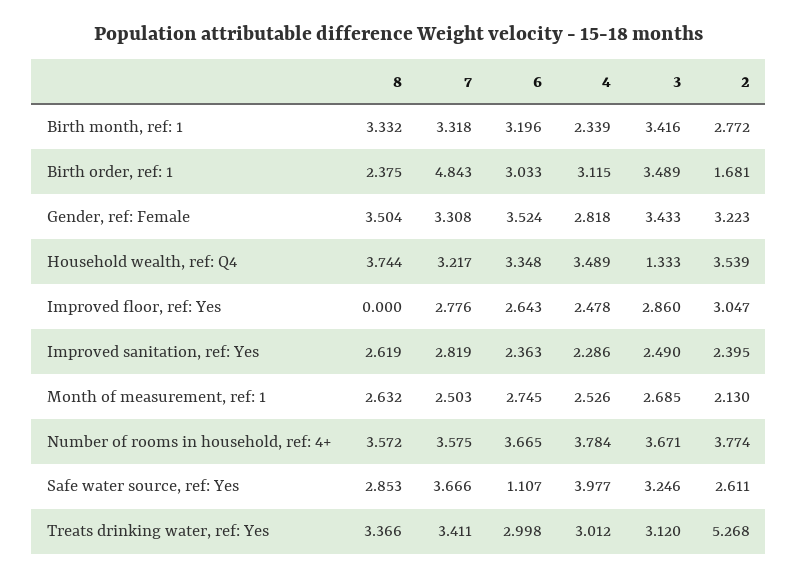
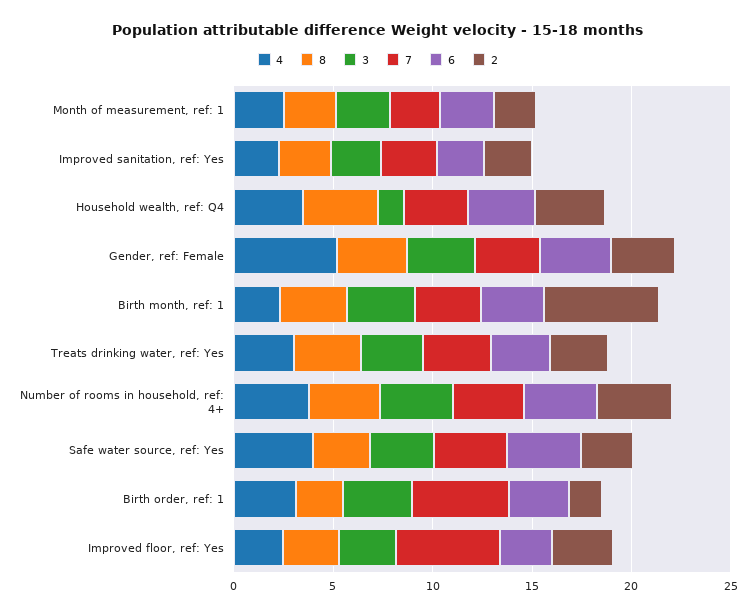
  {
    "8": {
      "Birth month, ref: 1": 3.332,
      "Birth order, ref: 1": 2.375,
      "Gender, ref: Female": 3.504,
      "Household wealth, ref: Q4": 3.744,
-     "Improved floor, ref: Yes": 0,
+     "Improved floor, ref: Yes": 3,
      "Improved sanitation, ref: Yes": 2.619,
      "Month of measurement, ref: 1": 2.632,
      "Number of rooms in household, ref: 4+": 3.572,
      "Safe water source, ref: Yes": 2.853,
      "Treats drinking water, ref: Yes": 3.366
    },
    "7": {
      "Birth month, ref: 1": 3.318,
      "Birth order, ref: 1": 4.843,
      "Gender, ref: Female": 3.308,
      "Household wealth, ref: Q4": 3.217,
-     "Improved floor, ref: Yes": 2.776,
+     "Improved floor, ref: Yes": 5,
      "Improved sanitation, ref: Yes": 2.819,
      "Month of measurement, ref: 1": 2.503,
      "Number of rooms in household, ref: 4+": 3.575,
      "Safe water source, ref: Yes": 3.666,
      "Treats drinking water, ref: Yes": 3.411
    },
    "6": {
      "Birth month, ref: 1": 3.196,
      "Birth order, ref: 1": 3.033,
      "Gender, ref: Female": 3.524,
      "Household wealth, ref: Q4": 3.348,
      "Improved floor, ref: Yes": 2.643,
      "Improved sanitation, ref: Yes": 2.363,
      "Month of measurement, ref: 1": 2.745,
      "Number of rooms in household, ref: 4+": 3.665,
-     "Safe water source, ref: Yes": 1.107,
+     "Safe water source, ref: Yes": 4,
      "Treats drinking water, ref: Yes": 2.998
    },
    "4": {
      "Birth month, ref: 1": 2.339,
      "Birth order, ref: 1": 3.115,
-     "Gender, ref: Female": 2.818,
+     "Gender, ref: Female": 5,
      "Household wealth, ref: Q4": 3.489,
      "Improved floor, ref: Yes": 2.478,
      "Improved sanitation, ref: Yes": 2.286,
      "Month of measurement, ref: 1": 2.526,
      "Number of rooms in household, ref: 4+": 3.784,
      "Safe water source, ref: Yes": 3.977,
      "Treats drinking water, ref: Yes": 3.012
    },
    "3": {
      "Birth month, ref: 1": 3.416,
      "Birth order, ref: 1": 3.489,
      "Gender, ref: Female": 3.433,
      "Household wealth, ref: Q4": 1.333,
      "Improved floor, ref: Yes": 2.86,
      "Improved sanitation, ref: Yes": 2.49,
      "Month of measurement, ref: 1": 2.685,
      "Number of rooms in household, ref: 4+": 3.671,
      "Safe water source, ref: Yes": 3.246,
      "Treats drinking water, ref: Yes": 3.12
    },
    "2": {
-     "Birth month, ref: 1": 2.772,
+     "Birth month, ref: 1": 6,
      "Birth order, ref: 1": 1.681,
      "Gender, ref: Female": 3.223,
      "Household wealth, ref: Q4": 3.539,
      "Improved floor, ref: Yes": 3.047,
      "Improved sanitation, ref: Yes": 2.395,
      "Month of measurement, ref: 1": 2.13,
      "Number of rooms in household, ref: 4+": 3.774,
      "Safe water source, ref: Yes": 2.611,
-     "Treats drinking water, ref: Yes": 5.268
+     "Treats drinking water, ref: Yes": 3
    }
  }

